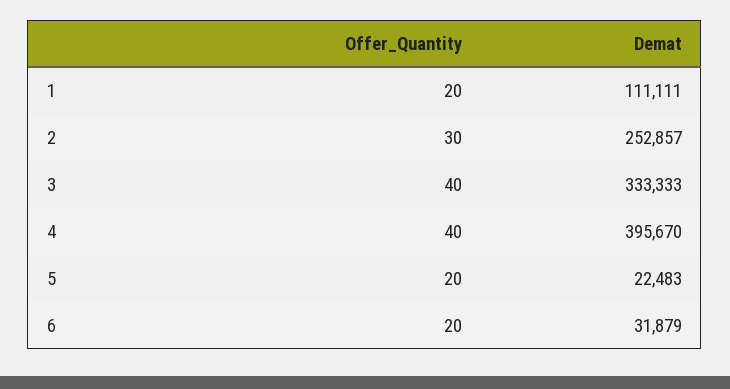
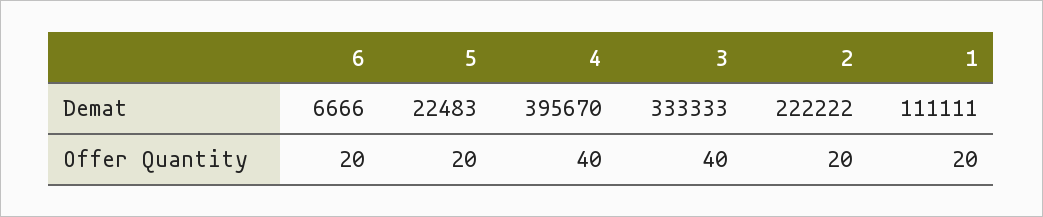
  {
    "Offer_Quantity": {
      "1": 20,
-     "2": 30,
+     "2": 20,
      "3": 40,
      "4": 40,
      "5": 20,
      "6": 20
    },
    "Demat": {
      "1": 111111,
-     "2": 252857,
+     "2": 222222,
      "3": 333333,
      "4": 395670,
      "5": 22483,
-     "6": 31879
+     "6": 6666
    }
  }

